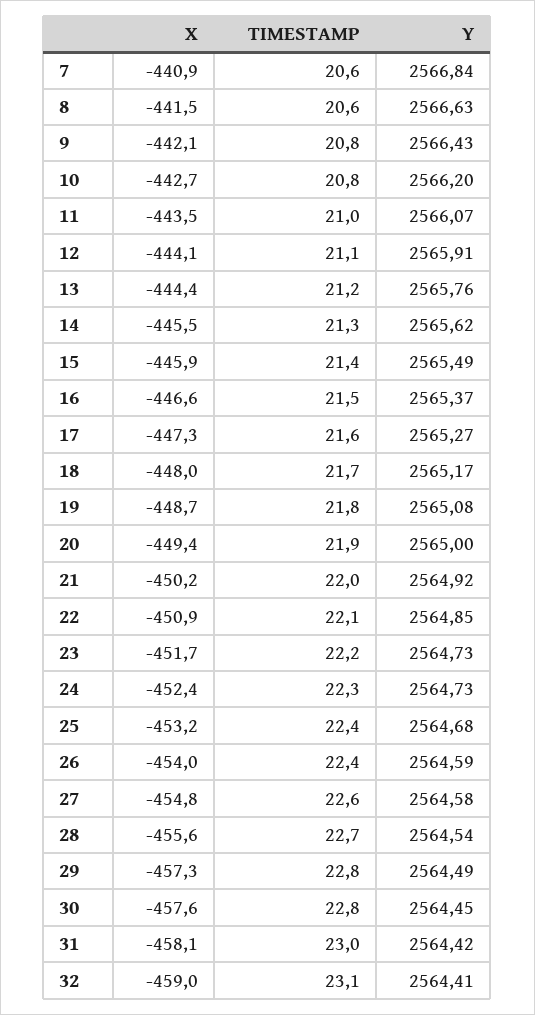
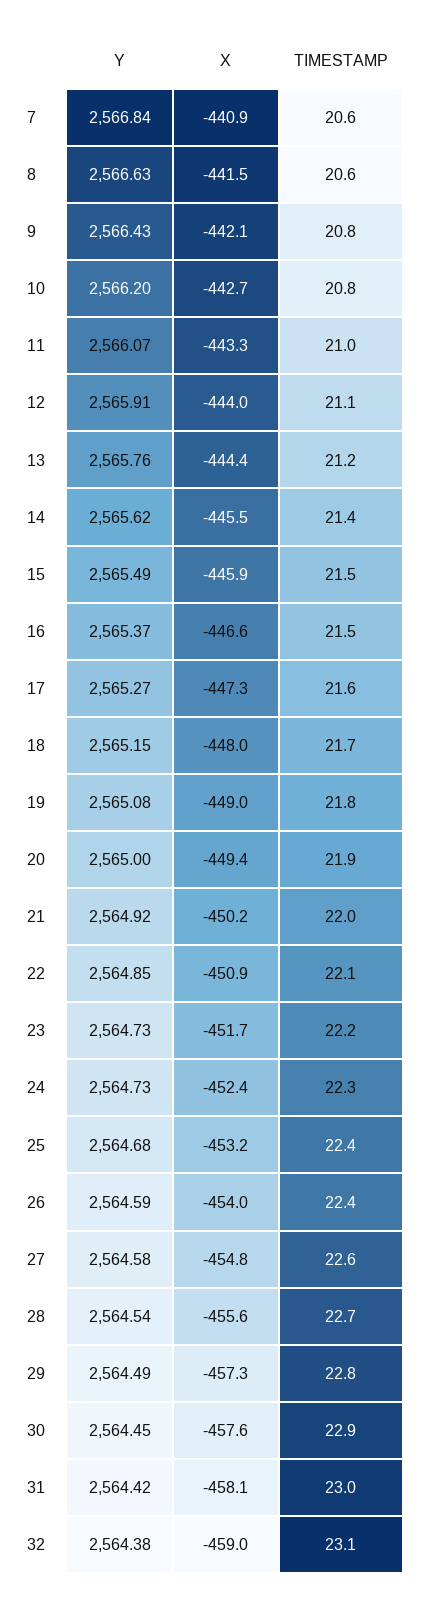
  {
    "X": {
      "7": -440.9,
      "8": -441.5,
      "9": -442.1,
      "10": -442.7,
-     "11": -443.5,
+     "11": -443.3,
-     "12": -444.1,
+     "12": -444,
      "13": -444.4,
      "14": -445.5,
      "15": -445.9,
      "16": -446.6,
      "17": -447.3,
      "18": -448,
-     "19": -448.7,
+     "19": -449,
      "20": -449.4,
      "21": -450.2,
      "22": -450.9,
      "23": -451.7,
      "24": -452.4,
      "25": -453.2,
      "26": -454,
      "27": -454.8,
      "28": -455.6,
      "29": -457.3,
      "30": -457.6,
      "31": -458.1,
      "32": -459
    },
    "TIMESTAMP": {
      "7": 20.6,
      "8": 20.6,
      "9": 20.8,
      "10": 20.8,
      "11": 21,
      "12": 21.1,
      "13": 21.2,
-     "14": 21.3,
+     "14": 21.4,
-     "15": 21.4,
+     "15": 21.5,
      "16": 21.5,
      "17": 21.6,
      "18": 21.7,
      "19": 21.8,
      "20": 21.9,
      "21": 22,
      "22": 22.1,
      "23": 22.2,
      "24": 22.3,
      "25": 22.4,
      "26": 22.4,
      "27": 22.6,
      "28": 22.7,
      "29": 22.8,
-     "30": 22.8,
+     "30": 22.9,
      "31": 23,
      "32": 23.1
    },
    "Y": {
      "7": 2566.84,
      "8": 2566.63,
      "9": 2566.43,
      "10": 2566.2,
      "11": 2566.07,
      "12": 2565.91,
      "13": 2565.76,
      "14": 2565.62,
      "15": 2565.49,
      "16": 2565.37,
      "17": 2565.27,
-     "18": 2565.17,
+     "18": 2565.15,
      "19": 2565.08,
      "20": 2565,
      "21": 2564.92,
      "22": 2564.85,
      "23": 2564.73,
      "24": 2564.73,
      "25": 2564.68,
      "26": 2564.59,
      "27": 2564.58,
      "28": 2564.54,
      "29": 2564.49,
      "30": 2564.45,
      "31": 2564.42,
-     "32": 2564.41
+     "32": 2564.38
    }
  }

